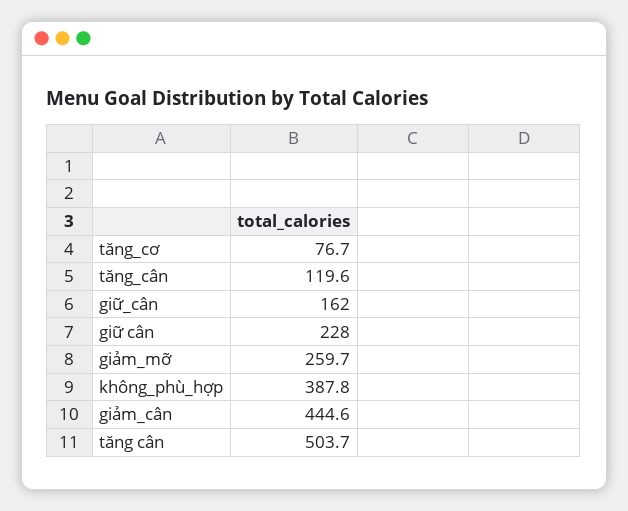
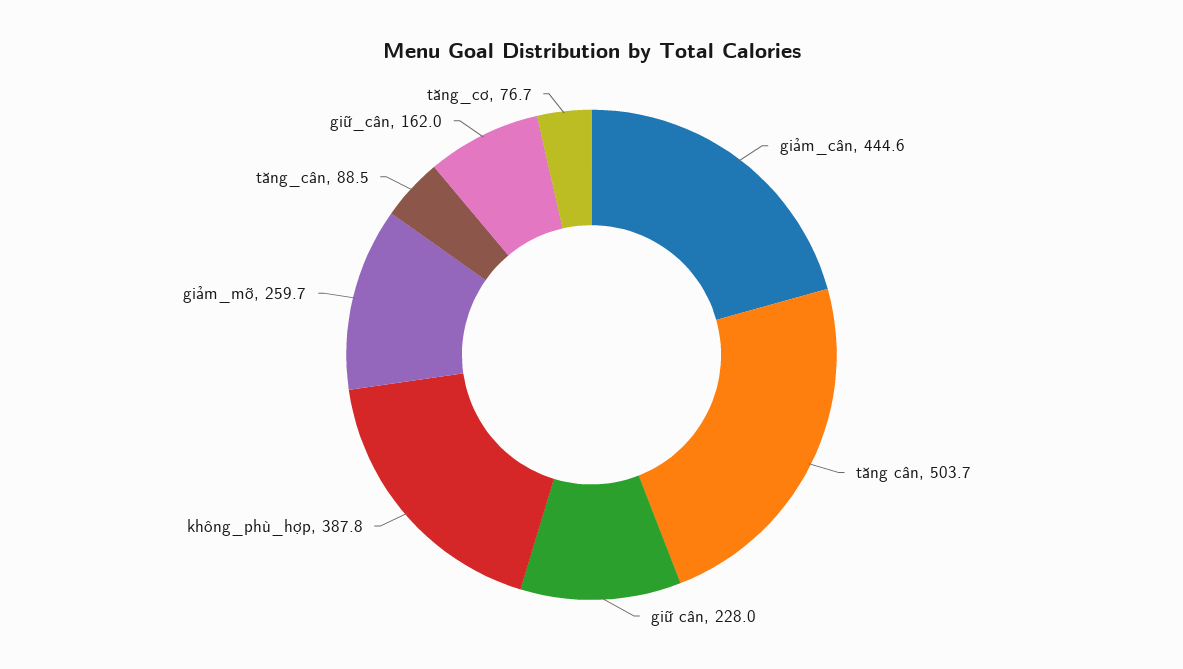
  {
    "tăng_cơ": 76.7,
-   "tăng_cân": 119.6,
+   "tăng_cân": 88.5,
    "giữ_cân": 162,
    "giữ cân": 228,
    "giảm_mỡ": 259.7,
    "không_phù_hợp": 387.8,
    "giảm_cân": 444.6,
    "tăng cân": 503.7
  }

